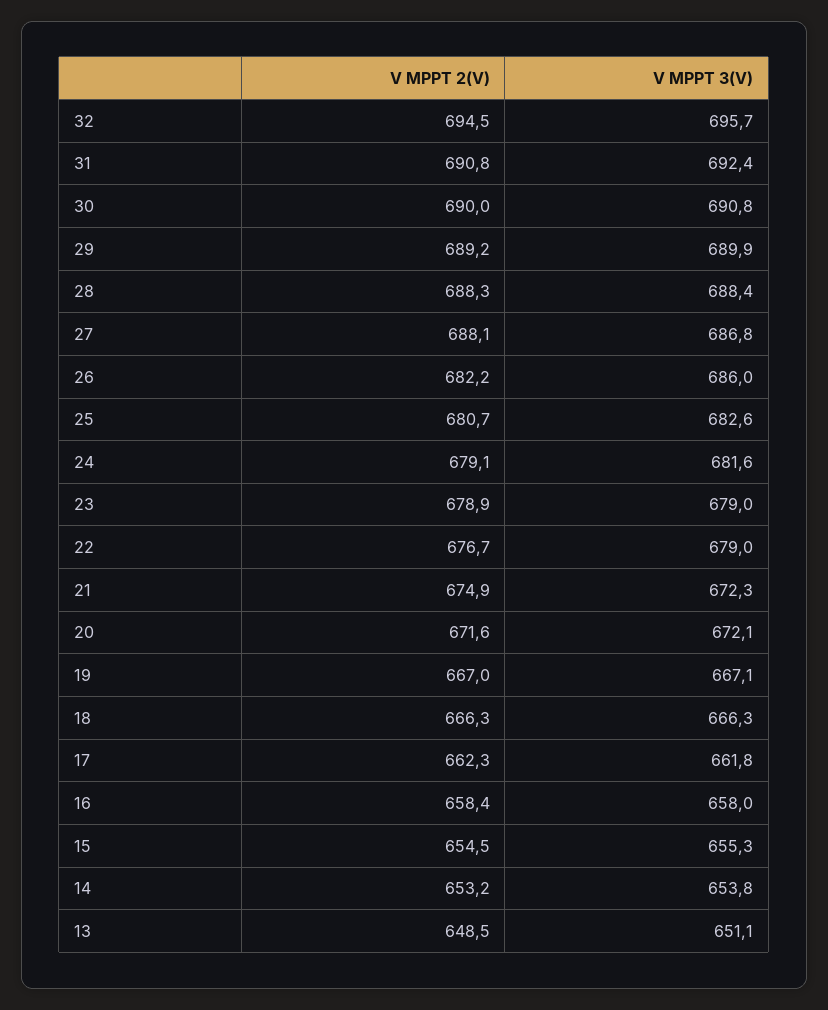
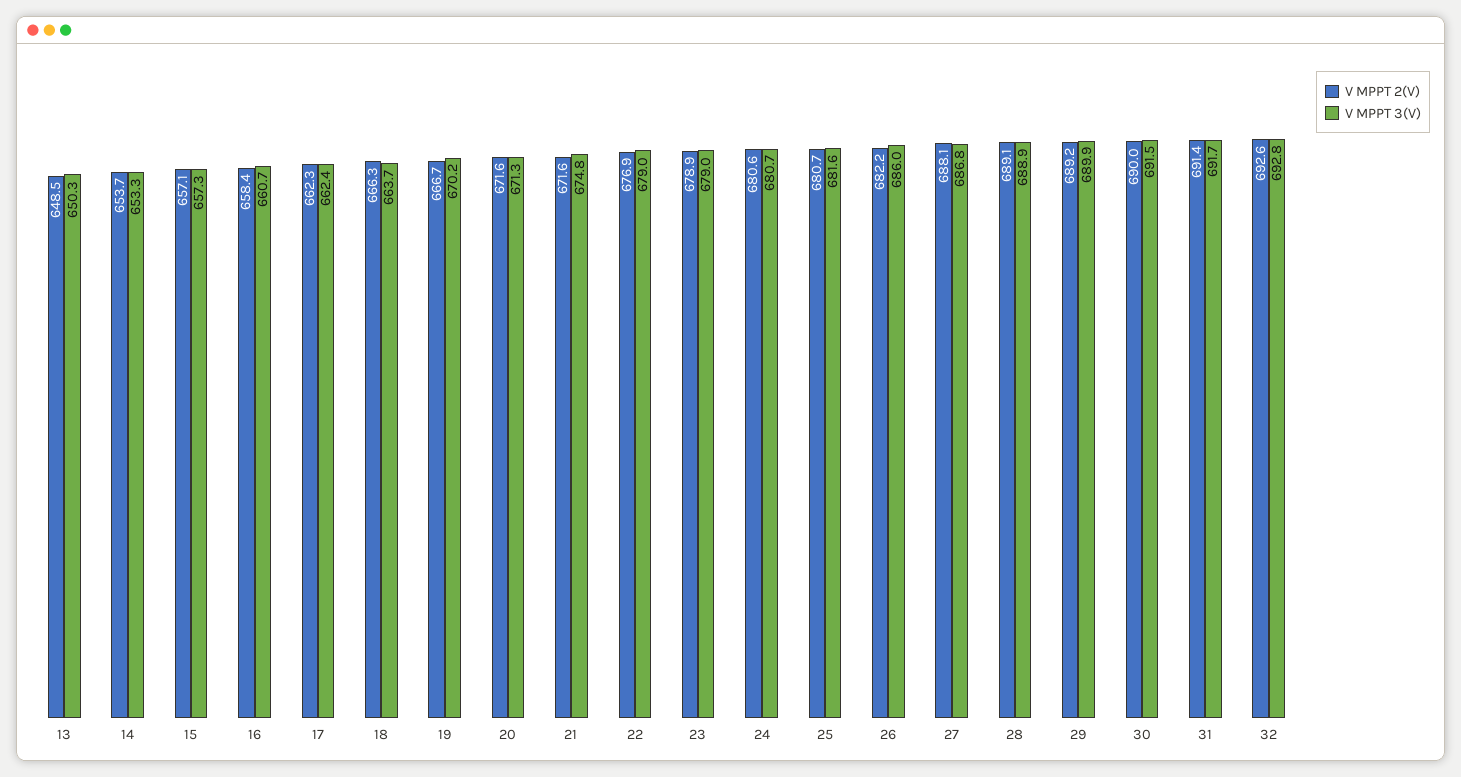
  {
    "V MPPT 2(V)": {
-     "32": 694.5,
+     "32": 692.6,
-     "31": 690.8,
+     "31": 691.4,
      "30": 690,
      "29": 689.2,
-     "28": 688.3,
+     "28": 689.1,
      "27": 688.1,
      "26": 682.2,
      "25": 680.7,
-     "24": 679.1,
+     "24": 680.6,
      "23": 678.9,
-     "22": 676.7,
+     "22": 676.9,
-     "21": 674.9,
+     "21": 671.6,
      "20": 671.6,
-     "19": 667,
+     "19": 666.7,
      "18": 666.3,
      "17": 662.3,
      "16": 658.4,
-     "15": 654.5,
+     "15": 657.1,
-     "14": 653.2,
+     "14": 653.7,
      "13": 648.5
    },
    "V MPPT 3(V)": {
-     "32": 695.7,
+     "32": 692.8,
-     "31": 692.4,
+     "31": 691.7,
-     "30": 690.8,
+     "30": 691.5,
      "29": 689.9,
-     "28": 688.4,
+     "28": 688.9,
      "27": 686.8,
      "26": 686,
-     "25": 682.6,
+     "25": 681.6,
-     "24": 681.6,
+     "24": 680.7,
      "23": 679,
      "22": 679,
-     "21": 672.3,
+     "21": 674.8,
-     "20": 672.1,
+     "20": 671.3,
-     "19": 667.1,
+     "19": 670.2,
-     "18": 666.3,
+     "18": 663.7,
-     "17": 661.8,
+     "17": 662.4,
-     "16": 658,
+     "16": 660.7,
-     "15": 655.3,
+     "15": 657.3,
-     "14": 653.8,
+     "14": 653.3,
-     "13": 651.1
+     "13": 650.3
    }
  }

